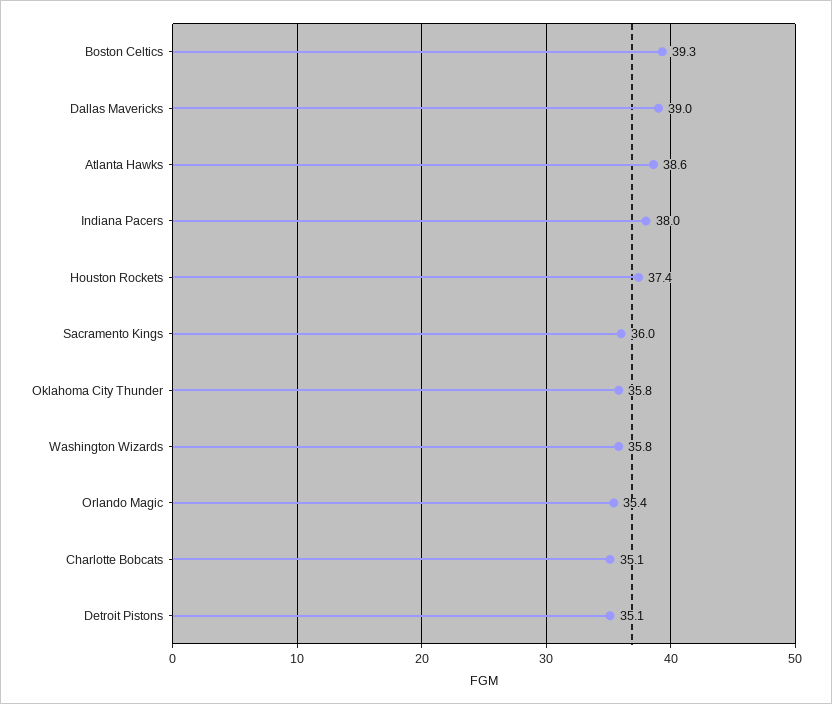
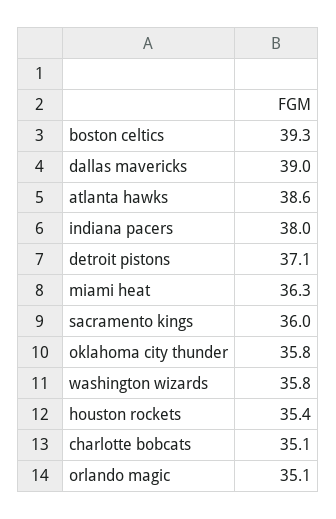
  {
    "Boston Celtics": 39.3,
    "Dallas Mavericks": 39,
    "Atlanta Hawks": 38.6,
    "Indiana Pacers": 38,
-   "Houston Rockets": 37.4,
+   "Houston Rockets": 35.4,
    "Sacramento Kings": 36,
    "Oklahoma City Thunder": 35.8,
    "Washington Wizards": 35.8,
-   "Orlando Magic": 35.4,
+   "Orlando Magic": 35.1,
    "Charlotte Bobcats": 35.1,
-   "Detroit Pistons": 35.1
+   "Detroit Pistons": 37.1,
+   "miami heat": 36.3
  }

